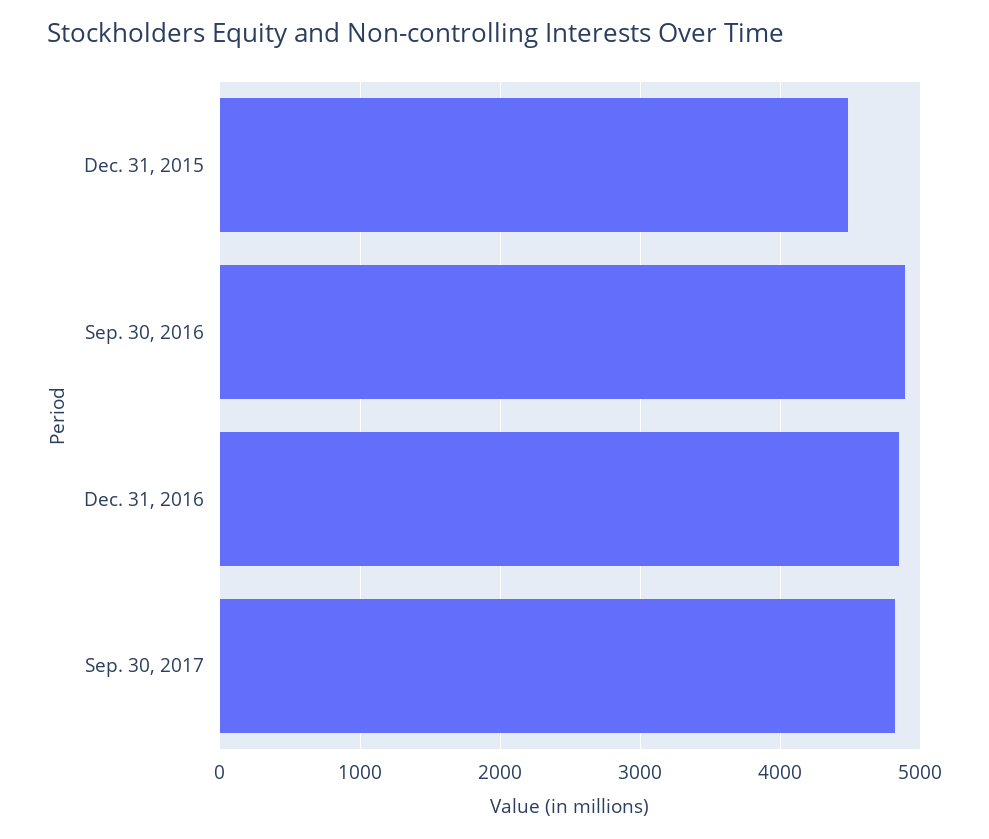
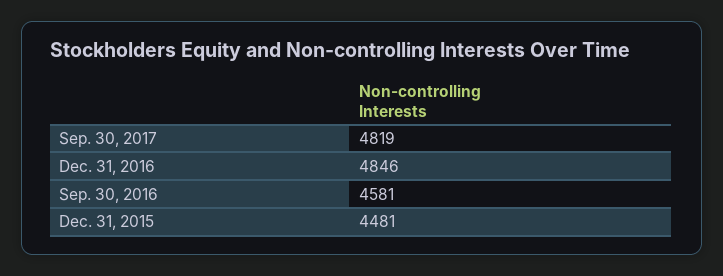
  {
    "Dec. 31, 2015": 4481,
-   "Sep. 30, 2016": 4900,
+   "Sep. 30, 2016": 4581,
    "Dec. 31, 2016": 4846,
    "Sep. 30, 2017": 4819
  }

